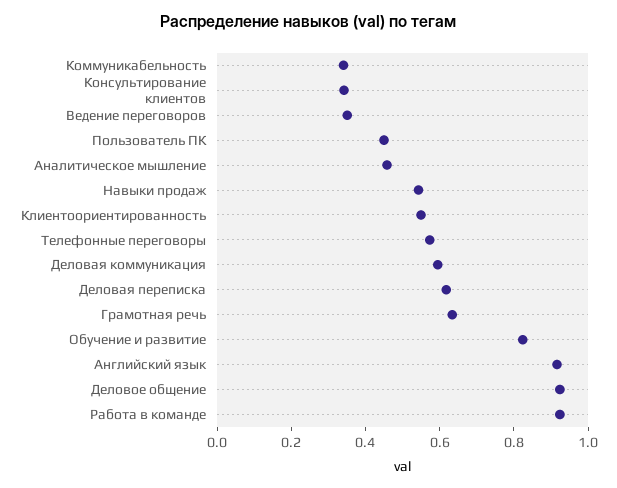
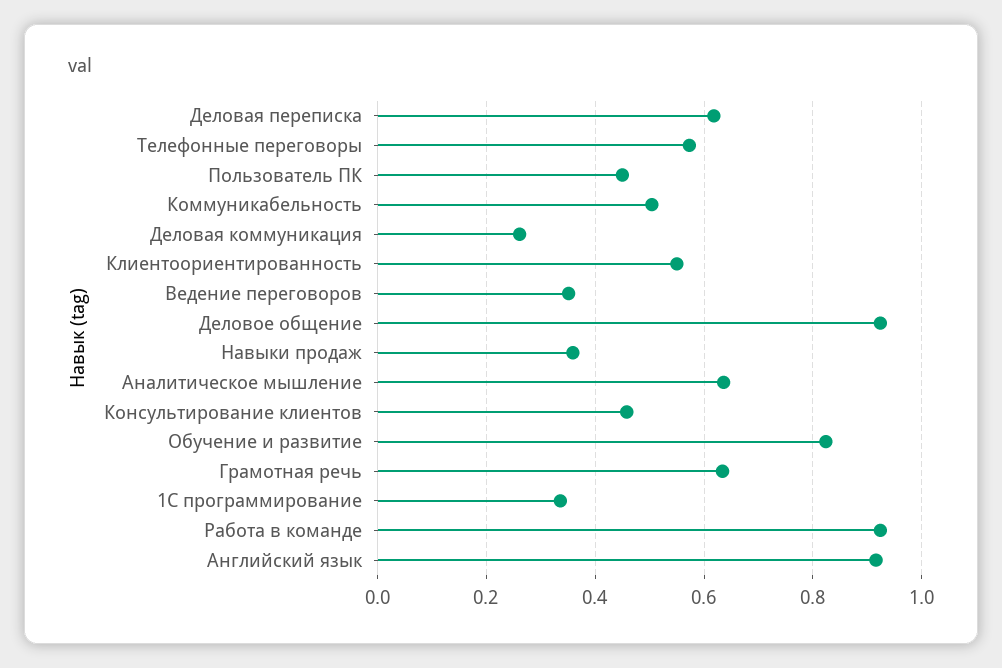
  {
-   "Коммуникабельность": 0.35,
+   "Коммуникабельность": 0.5,
-   "Консультирование клиентов": 0.35,
+   "Консультирование клиентов": 0.46,
    "Ведение переговоров": 0.36,
    "Пользователь ПК": 0.46,
-   "Аналитическое мышление": 0.45,
+   "Аналитическое мышление": 0.64,
-   "Навыки продаж": 0.55,
+   "Навыки продаж": 0.36,
    "Клиентоориентированность": 0.56,
    "Телефонные переговоры": 0.58,
-   "Деловая коммуникация": 0.6,
+   "Деловая коммуникация": 0.26,
    "Деловая переписка": 0.62,
    "Грамотная речь": 0.64,
    "Обучение и развитие": 0.82,
    "Английский язык": 0.92,
    "Деловое общение": 0.92,
-   "Работа в команде": 0.92
+   "Работа в команде": 0.92,
+   "1С программирование": 0.34
  }

